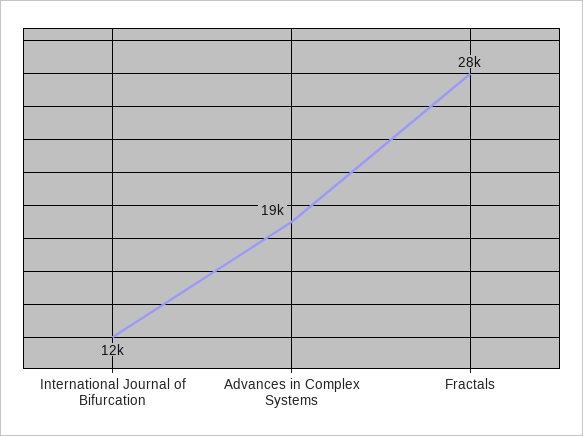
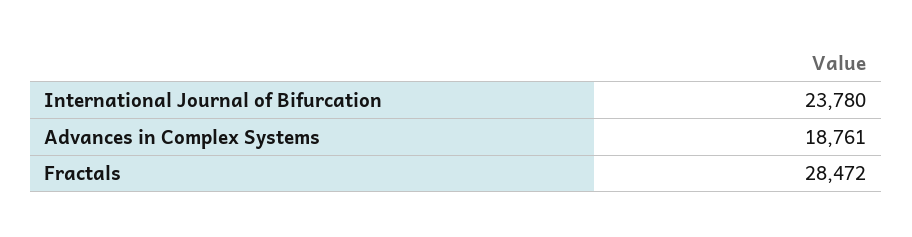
  {
-   "International Journal of Bifurcation": 12000,
+   "International Journal of Bifurcation": 23780,
    "Advances in Complex Systems": 18761,
    "Fractals": 28472
  }

